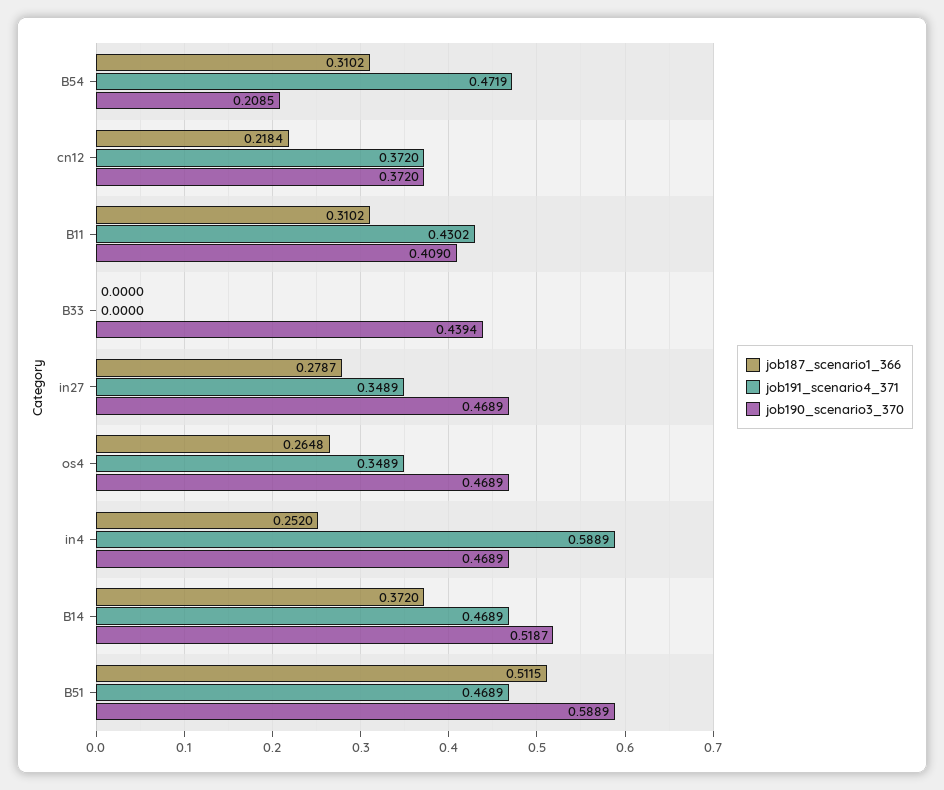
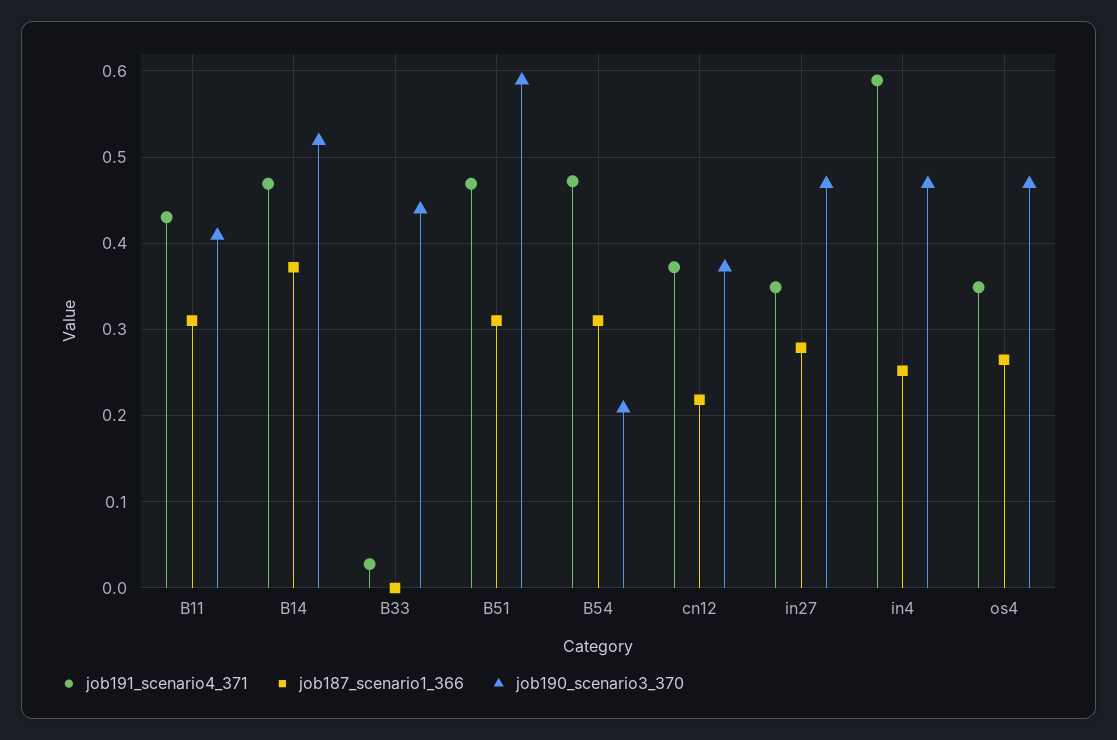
  {
    "job187_scenario1_366": {
      "B54": 0.3102,
      "cn12": 0.2184,
      "B11": 0.3102,
      "B33": 0,
      "in27": 0.2787,
      "os4": 0.2648,
      "in4": 0.252,
      "B14": 0.372,
-     "B51": 0.5115
+     "B51": 0.31
    },
    "job191_scenario4_371": {
      "B54": 0.4719,
      "cn12": 0.372,
      "B11": 0.4302,
-     "B33": 0,
+     "B33": 0.03,
      "in27": 0.3489,
      "os4": 0.3489,
      "in4": 0.5889,
      "B14": 0.4689,
      "B51": 0.4689
    },
    "job190_scenario3_370": {
      "B54": 0.2085,
      "cn12": 0.372,
      "B11": 0.409,
      "B33": 0.4394,
      "in27": 0.4689,
      "os4": 0.4689,
      "in4": 0.4689,
      "B14": 0.5187,
      "B51": 0.5889
    }
  }

